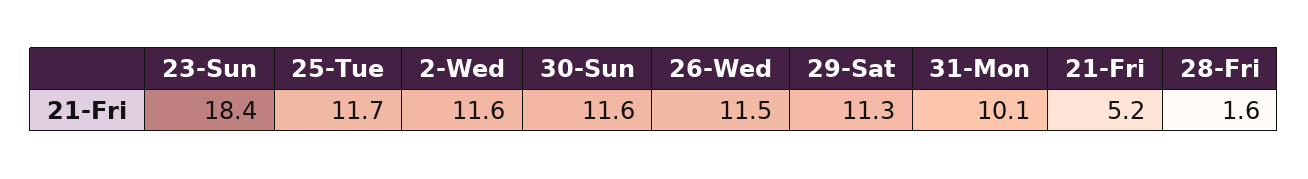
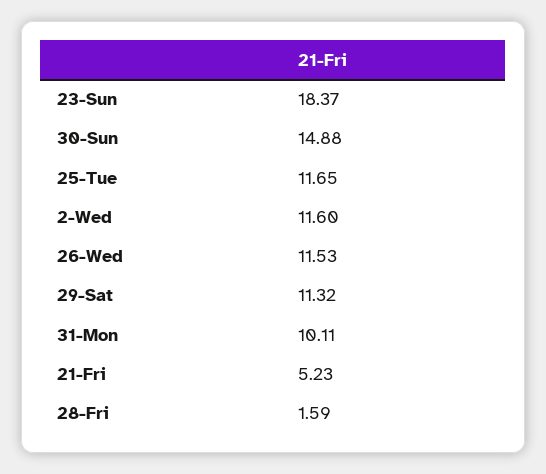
  {
    "23-Sun": 18.37,
    "25-Tue": 11.65,
    "2-Wed": 11.6,
-   "30-Sun": 11.6,
+   "30-Sun": 14.88,
    "26-Wed": 11.53,
    "29-Sat": 11.32,
    "31-Mon": 10.11,
    "21-Fri": 5.23,
    "28-Fri": 1.59
  }

